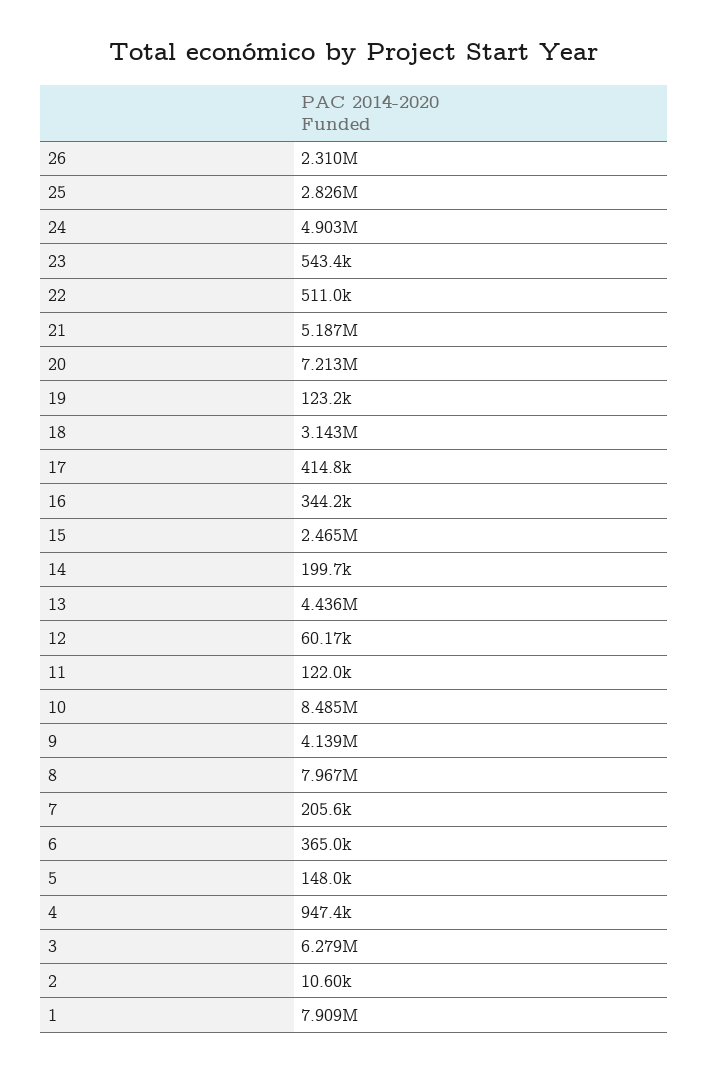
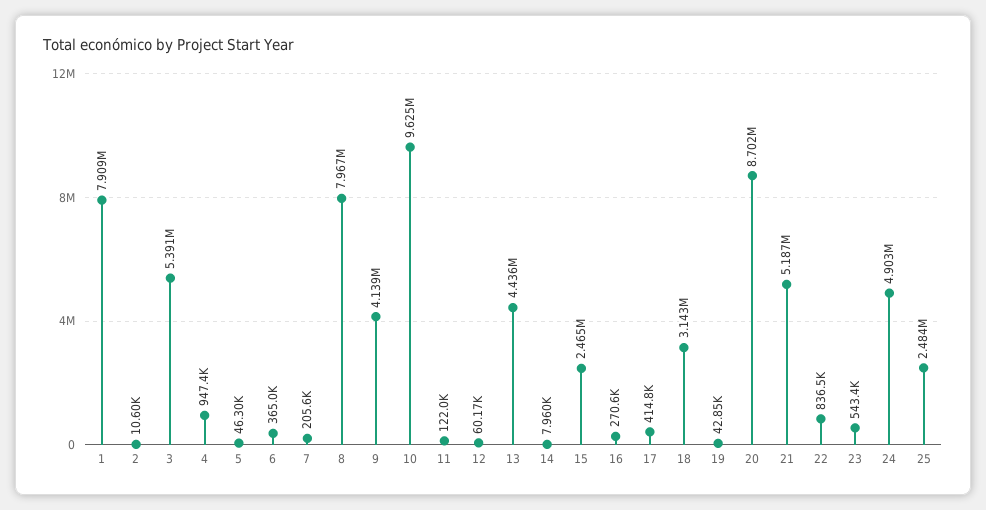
  {
-   "26": 2310000,
-   "25": 2826000,
+   "25": 2484000,
    "24": 4903000,
    "23": 543400,
-   "22": 511000,
+   "22": 836500,
    "21": 5187000,
-   "20": 7213000,
+   "20": 8702000,
-   "19": 123200,
+   "19": 42850,
    "18": 3143000,
    "17": 414800,
-   "16": 344200,
+   "16": 270600,
    "15": 2465000,
-   "14": 199700,
+   "14": 7960,
    "13": 4436000,
    "12": 60170,
    "11": 122000,
-   "10": 8485000,
+   "10": 9625000,
    "9": 4139000,
    "8": 7967000,
    "7": 205600,
    "6": 365000,
-   "5": 148000,
+   "5": 46300,
    "4": 947400,
-   "3": 6279000,
+   "3": 5391000,
    "2": 10600,
    "1": 7909000
  }

